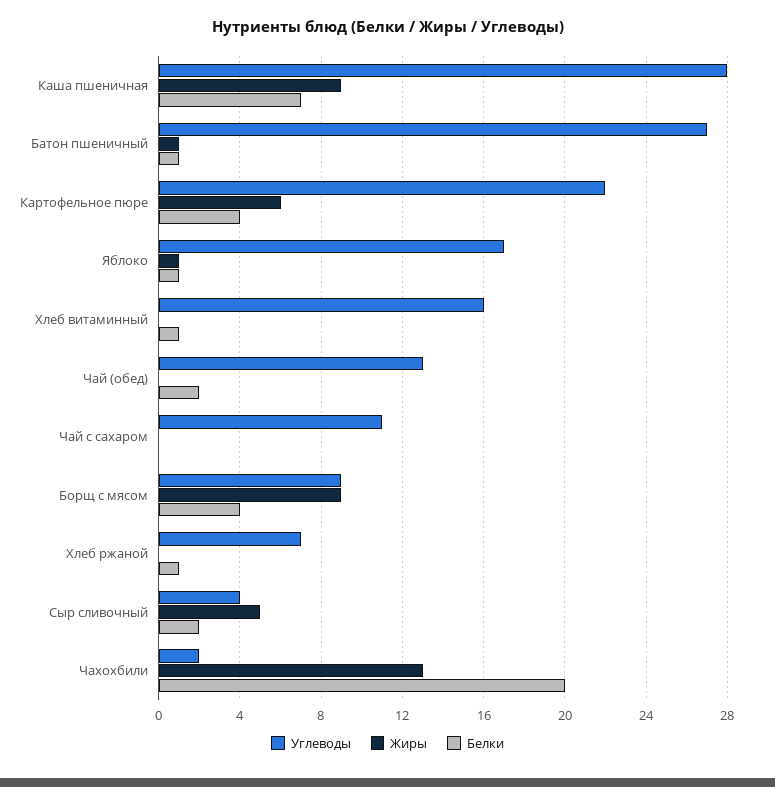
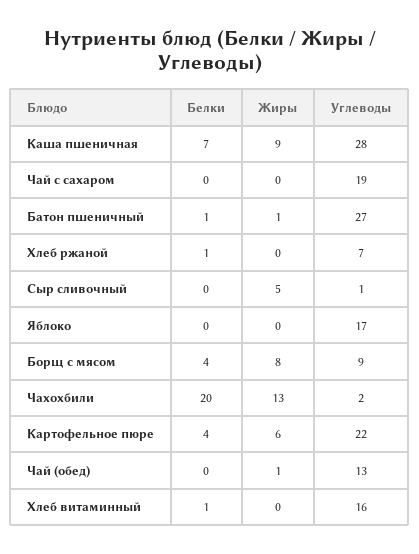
  {
    "Углеводы": {
      "Каша пшеничная": 28,
      "Батон пшеничный": 27,
      "Картофельное пюре": 22,
      "Яблоко": 17,
      "Хлеб витаминный": 16,
      "Чай (обед)": 13,
-     "Чай с сахаром": 11,
+     "Чай с сахаром": 19,
      "Борщ с мясом": 9,
      "Хлеб ржаной": 7,
-     "Сыр сливочный": 4,
+     "Сыр сливочный": 1,
      "Чахохбили": 2
    },
    "Жиры": {
      "Каша пшеничная": 9,
      "Батон пшеничный": 1,
      "Картофельное пюре": 6,
-     "Яблоко": 1,
+     "Яблоко": 0,
      "Хлеб витаминный": 0,
-     "Чай (обед)": 0,
+     "Чай (обед)": 1,
      "Чай с сахаром": 0,
-     "Борщ с мясом": 9,
+     "Борщ с мясом": 8,
      "Хлеб ржаной": 0,
      "Сыр сливочный": 5,
      "Чахохбили": 13
    },
    "Белки": {
      "Каша пшеничная": 7,
      "Батон пшеничный": 1,
      "Картофельное пюре": 4,
-     "Яблоко": 1,
+     "Яблоко": 0,
      "Хлеб витаминный": 1,
-     "Чай (обед)": 2,
+     "Чай (обед)": 0,
      "Чай с сахаром": 0,
      "Борщ с мясом": 4,
      "Хлеб ржаной": 1,
-     "Сыр сливочный": 2,
+     "Сыр сливочный": 0,
      "Чахохбили": 20
    }
  }

